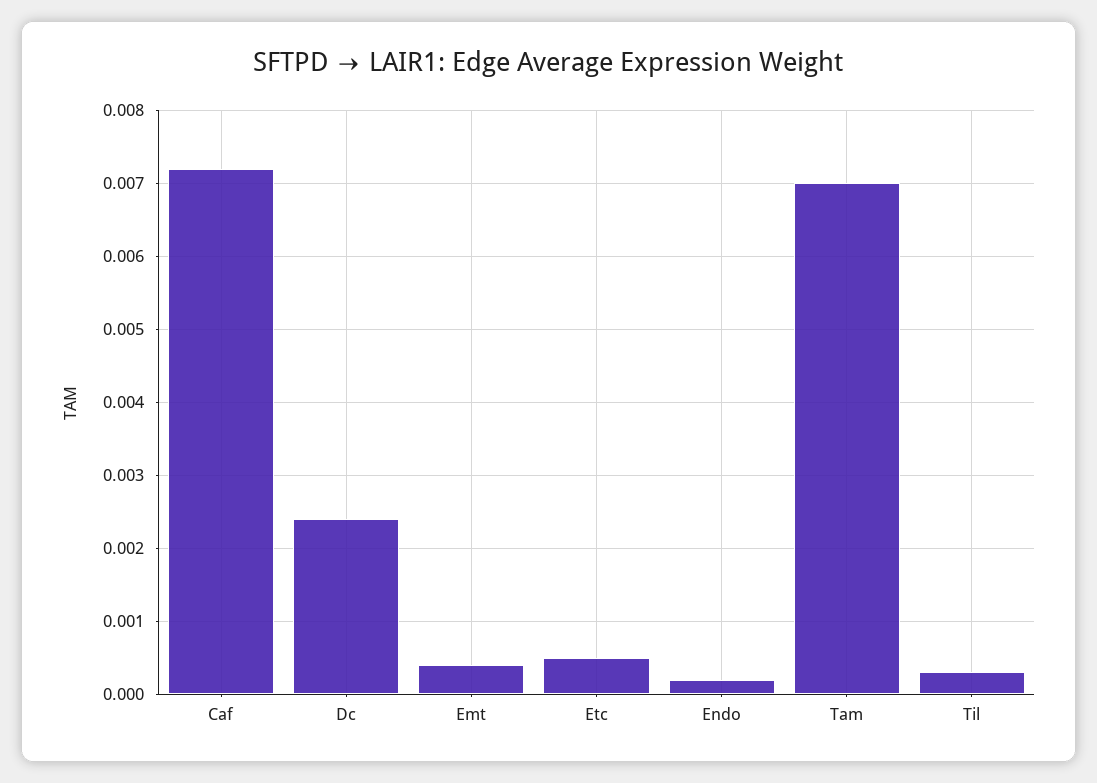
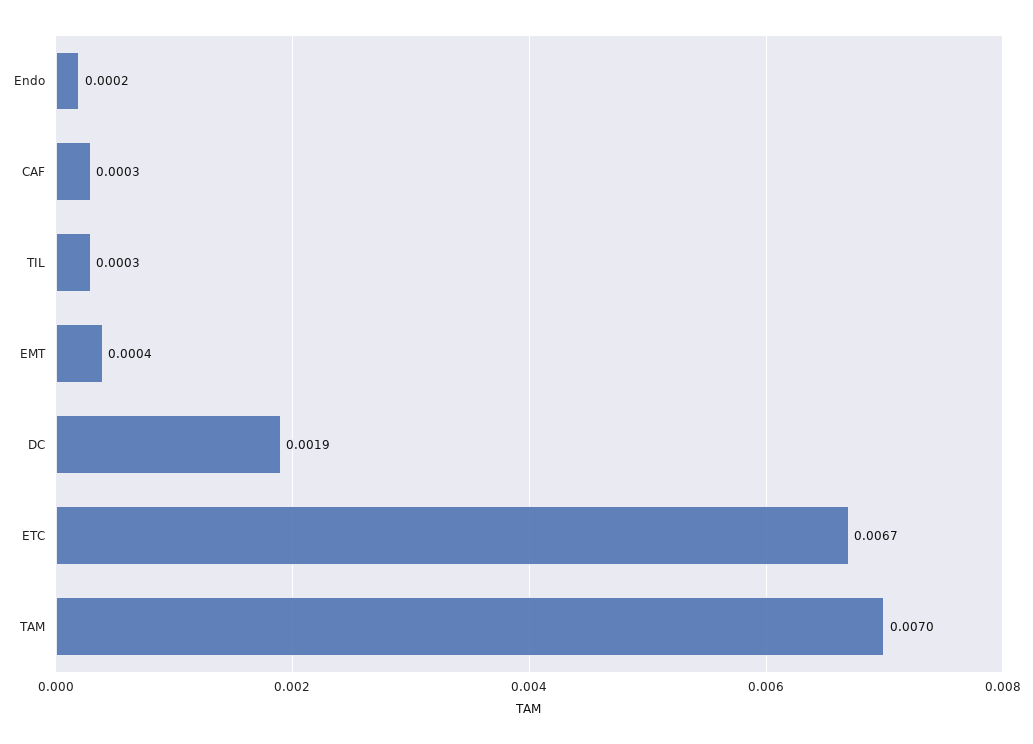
  {
-   "Caf": 0.0072,
+   "Caf": 0.0003,
-   "Dc": 0.0024,
+   "Dc": 0.0019,
    "Emt": 0.0004,
-   "Etc": 0.0005,
+   "Etc": 0.0067,
    "Endo": 0.0002,
    "Tam": 0.007,
    "Til": 0.0003
  }

